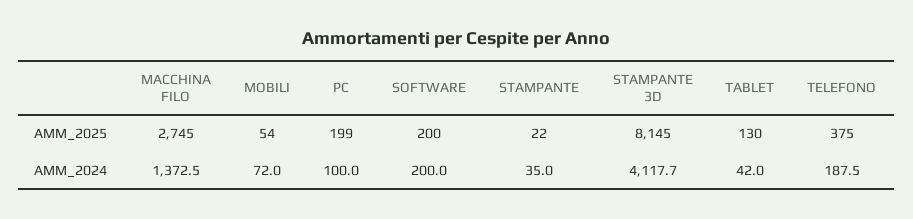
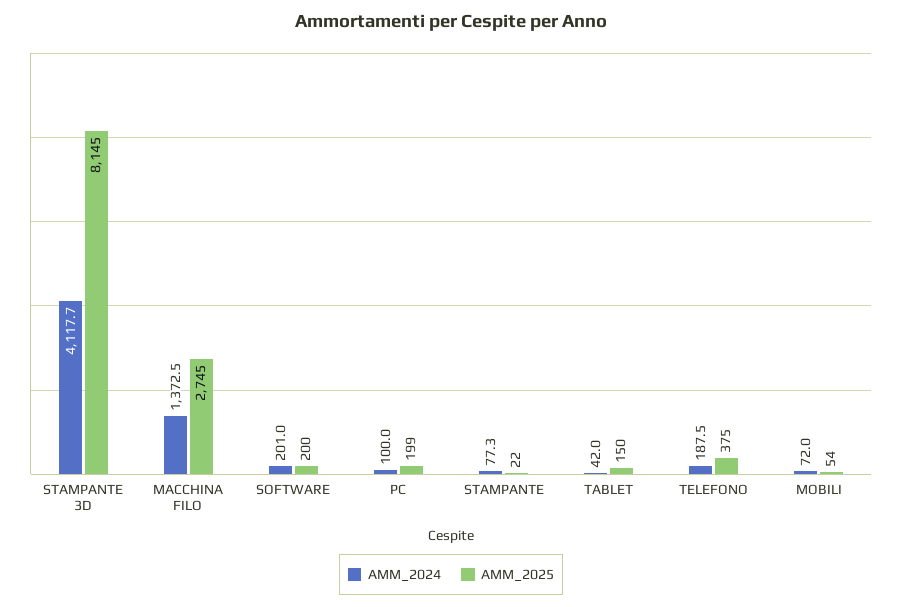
  {
    "AMM_2025": {
      "MACCHINA FILO": 2745,
      "MOBILI": 54,
      "PC": 199,
      "SOFTWARE": 200,
      "STAMPANTE": 22,
      "STAMPANTE 3D": 8145,
-     "TABLET": 130,
+     "TABLET": 150,
      "TELEFONO": 375
    },
    "AMM_2024": {
      "MACCHINA FILO": 1372.5,
      "MOBILI": 72,
      "PC": 100,
-     "SOFTWARE": 200,
+     "SOFTWARE": 201,
-     "STAMPANTE": 35,
+     "STAMPANTE": 77.3,
      "STAMPANTE 3D": 4117.7,
      "TABLET": 42,
      "TELEFONO": 187.5
    }
  }

